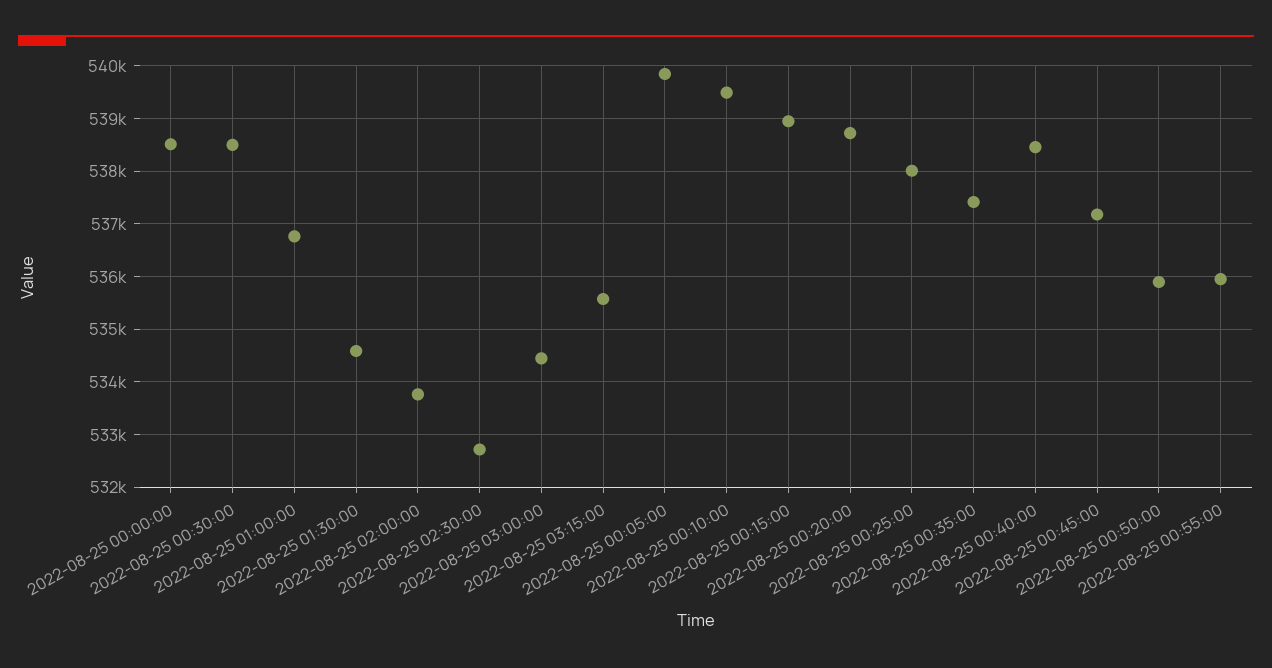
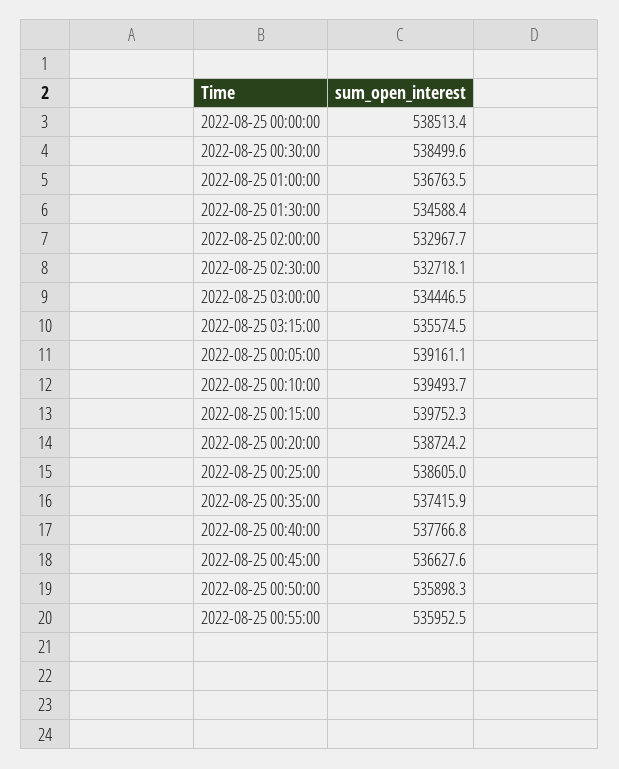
  {
    "2022-08-25 00:00:00": 538513.4,
    "2022-08-25 00:30:00": 538499.6,
    "2022-08-25 01:00:00": 536763.5,
    "2022-08-25 01:30:00": 534588.4,
-   "2022-08-25 02:00:00": 533800,
+   "2022-08-25 02:00:00": 532967.7,
    "2022-08-25 02:30:00": 532718.1,
    "2022-08-25 03:00:00": 534446.5,
    "2022-08-25 03:15:00": 535574.5,
-   "2022-08-25 00:05:00": 539800,
+   "2022-08-25 00:05:00": 539161.1,
    "2022-08-25 00:10:00": 539493.7,
-   "2022-08-25 00:15:00": 539000,
+   "2022-08-25 00:15:00": 539752.3,
    "2022-08-25 00:20:00": 538724.2,
-   "2022-08-25 00:25:00": 538000,
+   "2022-08-25 00:25:00": 538605,
    "2022-08-25 00:35:00": 537415.9,
-   "2022-08-25 00:40:00": 538400,
+   "2022-08-25 00:40:00": 537766.8,
-   "2022-08-25 00:45:00": 537200,
+   "2022-08-25 00:45:00": 536627.6,
    "2022-08-25 00:50:00": 535898.3,
    "2022-08-25 00:55:00": 535952.5
  }

